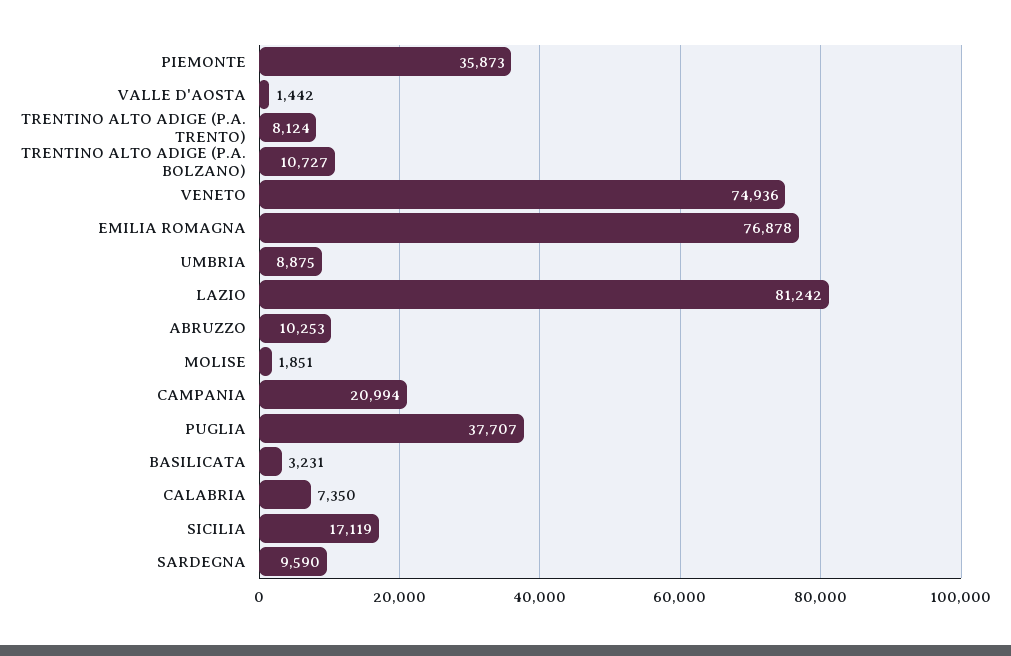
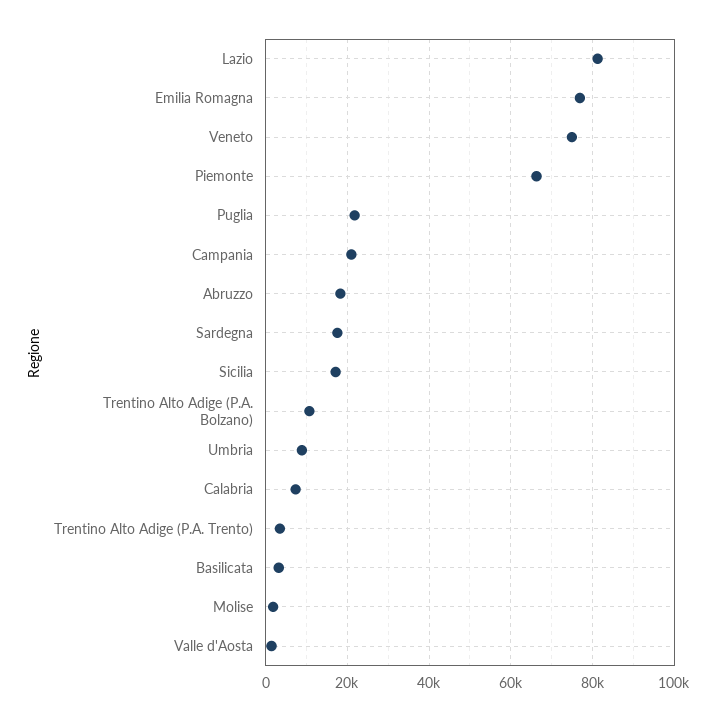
  {
-   "PIEMONTE": 35873,
+   "PIEMONTE": 66000,
    "VALLE D'AOSTA": 1442,
-   "TRENTINO ALTO ADIGE (P.A. TRENTO)": 8124,
+   "TRENTINO ALTO ADIGE (P.A. TRENTO)": 4000,
    "TRENTINO ALTO ADIGE (P.A. BOLZANO)": 10727,
    "VENETO": 74936,
    "EMILIA ROMAGNA": 76878,
    "UMBRIA": 8875,
    "LAZIO": 81242,
-   "ABRUZZO": 10253,
+   "ABRUZZO": 18000,
    "MOLISE": 1851,
    "CAMPANIA": 20994,
-   "PUGLIA": 37707,
+   "PUGLIA": 22000,
    "BASILICATA": 3231,
    "CALABRIA": 7350,
    "SICILIA": 17119,
-   "SARDEGNA": 9590
+   "SARDEGNA": 18000
  }

